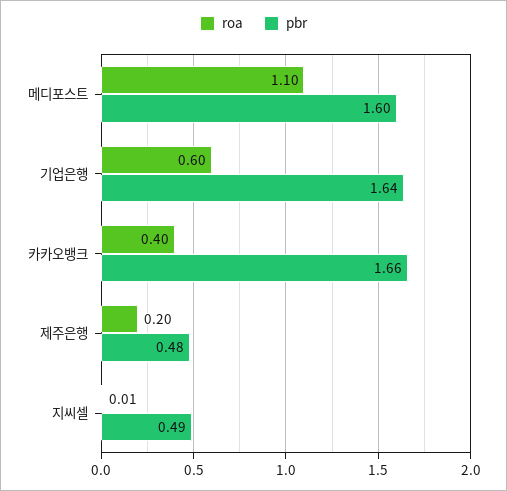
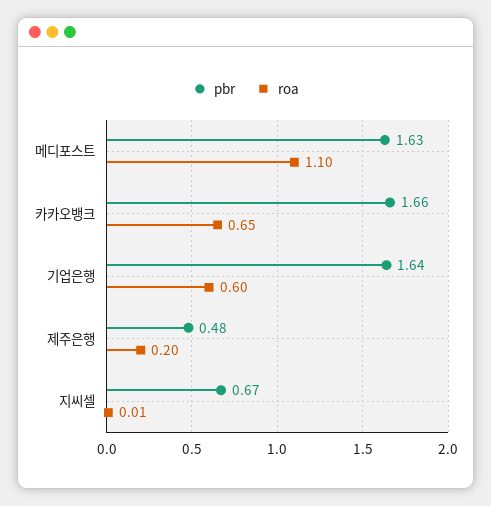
  {
    "roa": {
      "메디포스트": 1.1,
      "기업은행": 0.6,
-     "카카오뱅크": 0.4,
+     "카카오뱅크": 0.65,
      "제주은행": 0.2,
      "지씨셀": 0.01
    },
    "pbr": {
-     "메디포스트": 1.6,
+     "메디포스트": 1.63,
      "기업은행": 1.64,
      "카카오뱅크": 1.66,
      "제주은행": 0.48,
-     "지씨셀": 0.49
+     "지씨셀": 0.67
    }
  }

